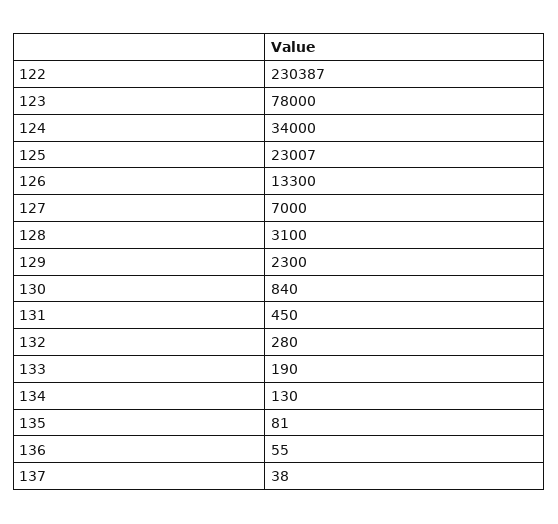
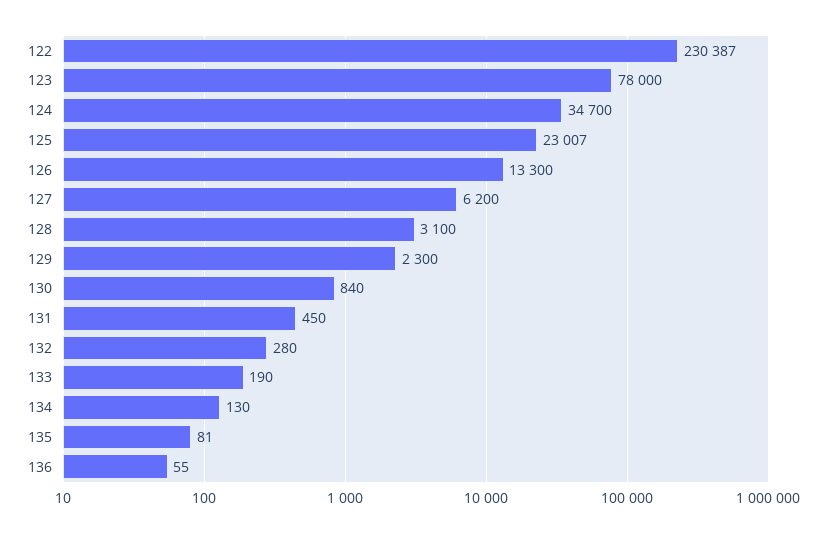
  {
    "122": 230387,
    "123": 78000,
-   "124": 34000,
+   "124": 34700,
    "125": 23007,
    "126": 13300,
-   "127": 7000,
+   "127": 6200,
    "128": 3100,
    "129": 2300,
    "130": 840,
    "131": 450,
    "132": 280,
    "133": 190,
    "134": 130,
    "135": 81,
-   "136": 55,
+   "136": 55
-   "137": 38
  }

